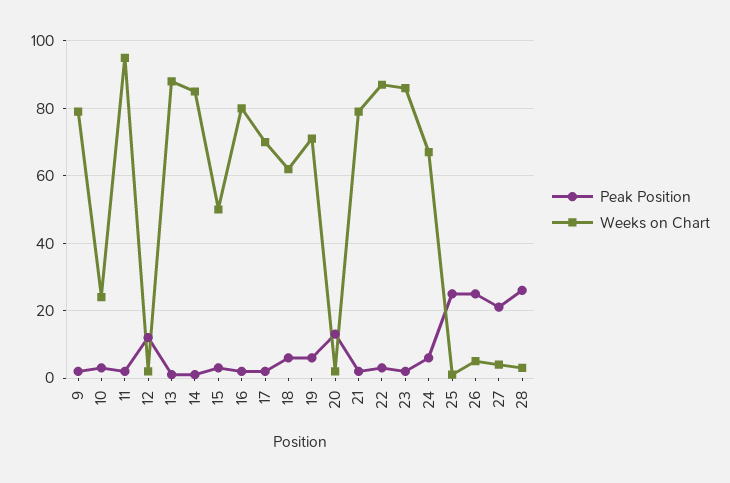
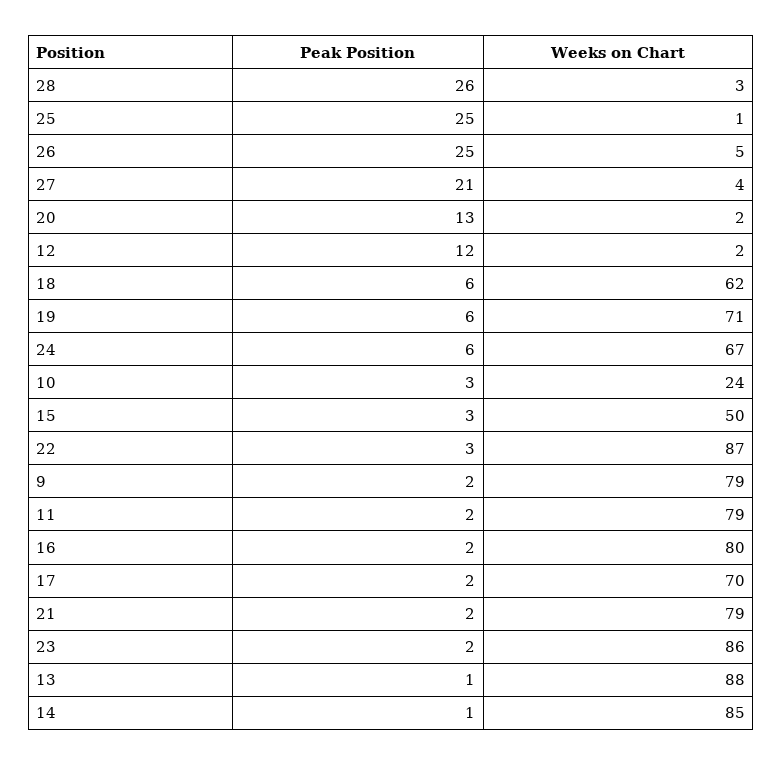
  {
    "Peak Position": {
      "9": 2,
      "10": 3,
      "11": 2,
      "12": 12,
      "13": 1,
      "14": 1,
      "15": 3,
      "16": 2,
      "17": 2,
      "18": 6,
      "19": 6,
      "20": 13,
      "21": 2,
      "22": 3,
      "23": 2,
      "24": 6,
      "25": 25,
      "26": 25,
      "27": 21,
      "28": 26
    },
    "Weeks on Chart": {
      "9": 79,
      "10": 24,
-     "11": 95,
+     "11": 79,
      "12": 2,
      "13": 88,
      "14": 85,
      "15": 50,
      "16": 80,
      "17": 70,
      "18": 62,
      "19": 71,
      "20": 2,
      "21": 79,
      "22": 87,
      "23": 86,
      "24": 67,
      "25": 1,
      "26": 5,
      "27": 4,
      "28": 3
    }
  }

